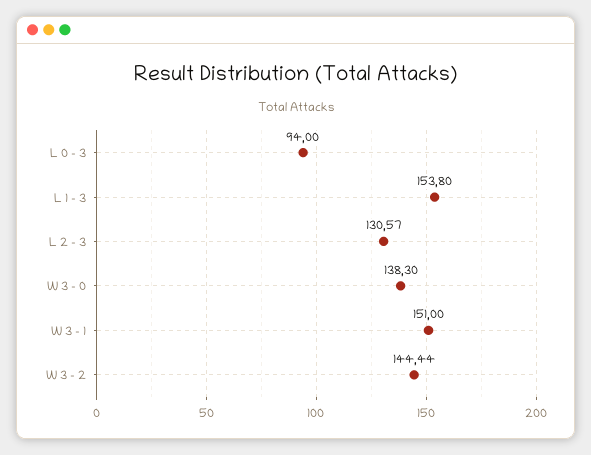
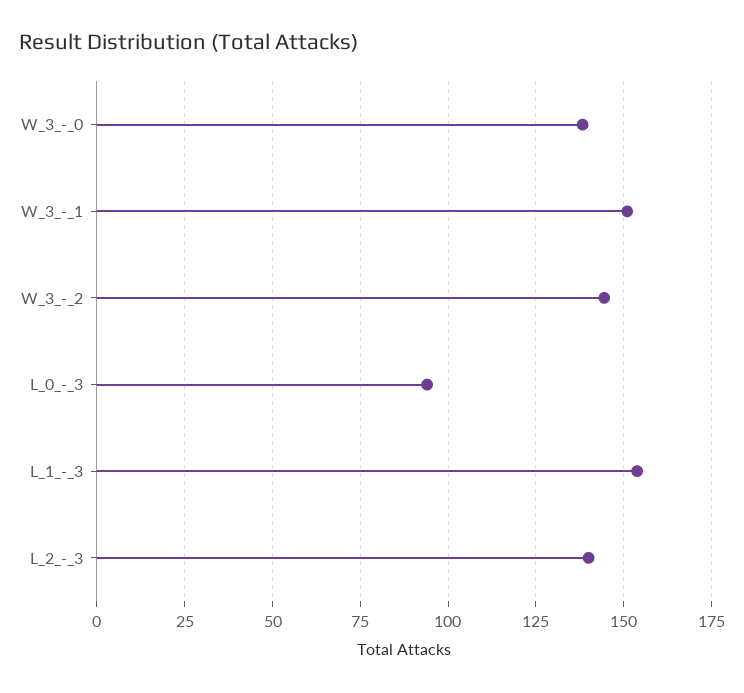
  {
    "L 0 - 3": 94,
    "L 1 - 3": 153.8,
-   "L 2 - 3": 130.57,
+   "L 2 - 3": 140,
    "W 3 - 0": 138.3,
    "W 3 - 1": 151,
    "W 3 - 2": 144.44
  }

